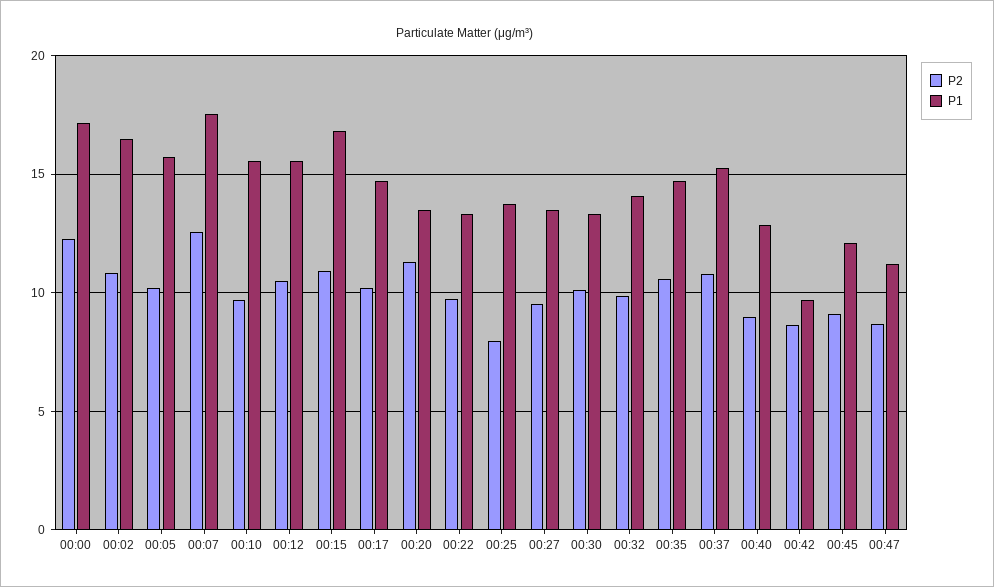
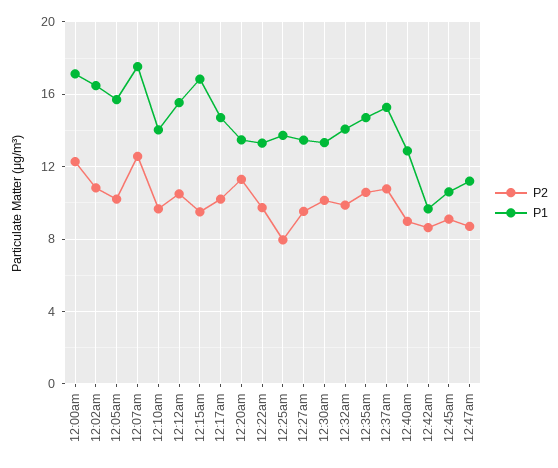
  {
    "P2": {
      "00:00": 12.5,
      "00:02": 11,
      "00:05": 10,
      "00:07": 12.5,
      "00:10": 9.5,
      "00:12": 10.5,
-     "00:15": 11,
+     "00:15": 9.5,
      "00:17": 10,
      "00:20": 11.5,
      "00:22": 9.5,
      "00:25": 8,
      "00:27": 9.5,
      "00:30": 10,
      "00:32": 10,
      "00:35": 10.5,
      "00:37": 11,
      "00:40": 9,
      "00:42": 8.5,
      "00:45": 9,
      "00:47": 8.5
    },
    "P1": {
      "00:00": 17,
      "00:02": 16.5,
      "00:05": 15.5,
      "00:07": 17.5,
-     "00:10": 15.5,
+     "00:10": 14,
      "00:12": 15.5,
      "00:15": 17,
      "00:17": 14.5,
      "00:20": 13.5,
      "00:22": 13.5,
      "00:25": 13.5,
      "00:27": 13.5,
      "00:30": 13.5,
      "00:32": 14,
      "00:35": 14.5,
      "00:37": 15.5,
      "00:40": 13,
      "00:42": 9.5,
-     "00:45": 12,
+     "00:45": 10.5,
      "00:47": 11
    }
  }

